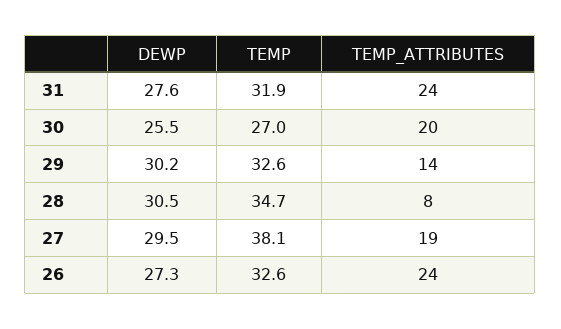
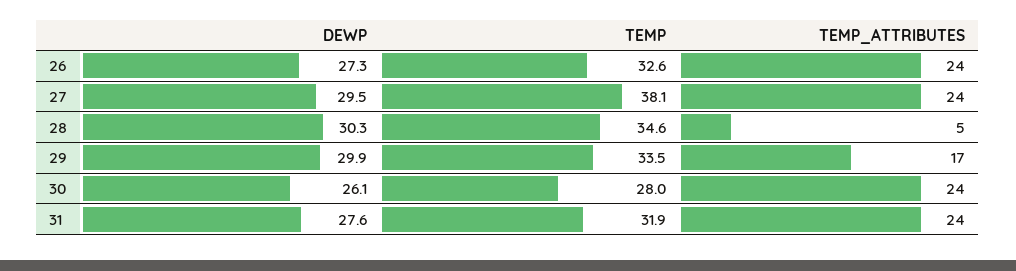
  {
    "DEWP": {
      "31": 27.6,
-     "30": 25.5,
+     "30": 26.1,
-     "29": 30.2,
+     "29": 29.9,
-     "28": 30.5,
+     "28": 30.3,
      "27": 29.5,
      "26": 27.3
    },
    "TEMP": {
      "31": 31.9,
-     "30": 27,
+     "30": 28,
-     "29": 32.6,
+     "29": 33.5,
-     "28": 34.7,
+     "28": 34.6,
      "27": 38.1,
      "26": 32.6
    },
    "TEMP_ATTRIBUTES": {
      "31": 24,
-     "30": 20,
+     "30": 24,
-     "29": 14,
+     "29": 17,
-     "28": 8,
+     "28": 5,
-     "27": 19,
+     "27": 24,
      "26": 24
    }
  }

